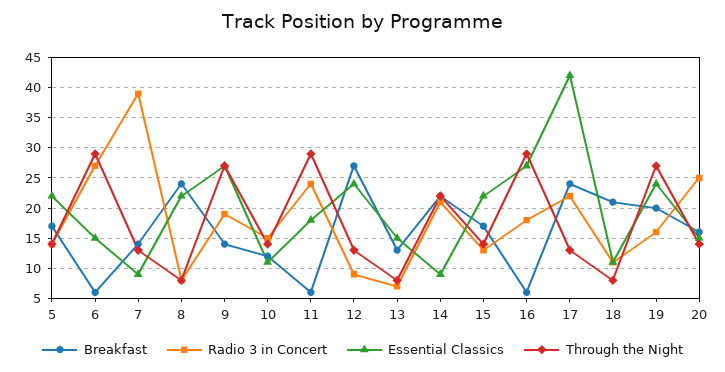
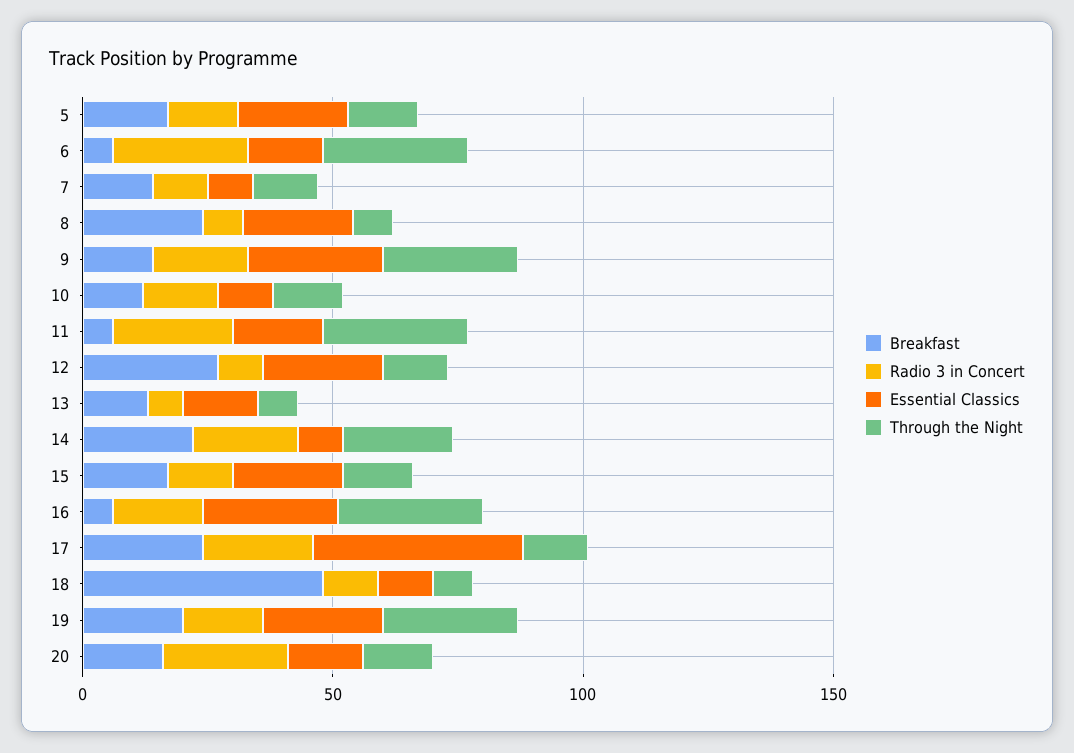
  {
    "Breakfast": {
      "5": 17,
      "6": 6,
      "7": 14,
      "8": 24,
      "9": 14,
      "10": 12,
      "11": 6,
      "12": 27,
      "13": 13,
      "14": 22,
      "15": 17,
      "16": 6,
      "17": 24,
-     "18": 21,
+     "18": 50,
      "19": 20,
      "20": 16
    },
    "Radio 3 in Concert": {
      "5": 14,
      "6": 27,
-     "7": 39,
+     "7": 10,
      "8": 8,
      "9": 19,
      "10": 15,
      "11": 24,
      "12": 9,
      "13": 7,
      "14": 21,
      "15": 13,
      "16": 18,
      "17": 22,
      "18": 11,
      "19": 16,
      "20": 25
    },
    "Essential Classics": {
      "5": 22,
      "6": 15,
      "7": 9,
      "8": 22,
      "9": 27,
      "10": 11,
      "11": 18,
      "12": 24,
      "13": 15,
      "14": 9,
      "15": 22,
      "16": 27,
      "17": 42,
      "18": 11,
      "19": 24,
      "20": 15
    },
    "Through the Night": {
      "5": 14,
      "6": 29,
      "7": 13,
      "8": 8,
      "9": 27,
      "10": 14,
      "11": 29,
      "12": 13,
      "13": 8,
      "14": 22,
      "15": 14,
      "16": 29,
      "17": 13,
      "18": 8,
      "19": 27,
      "20": 14
    }
  }

